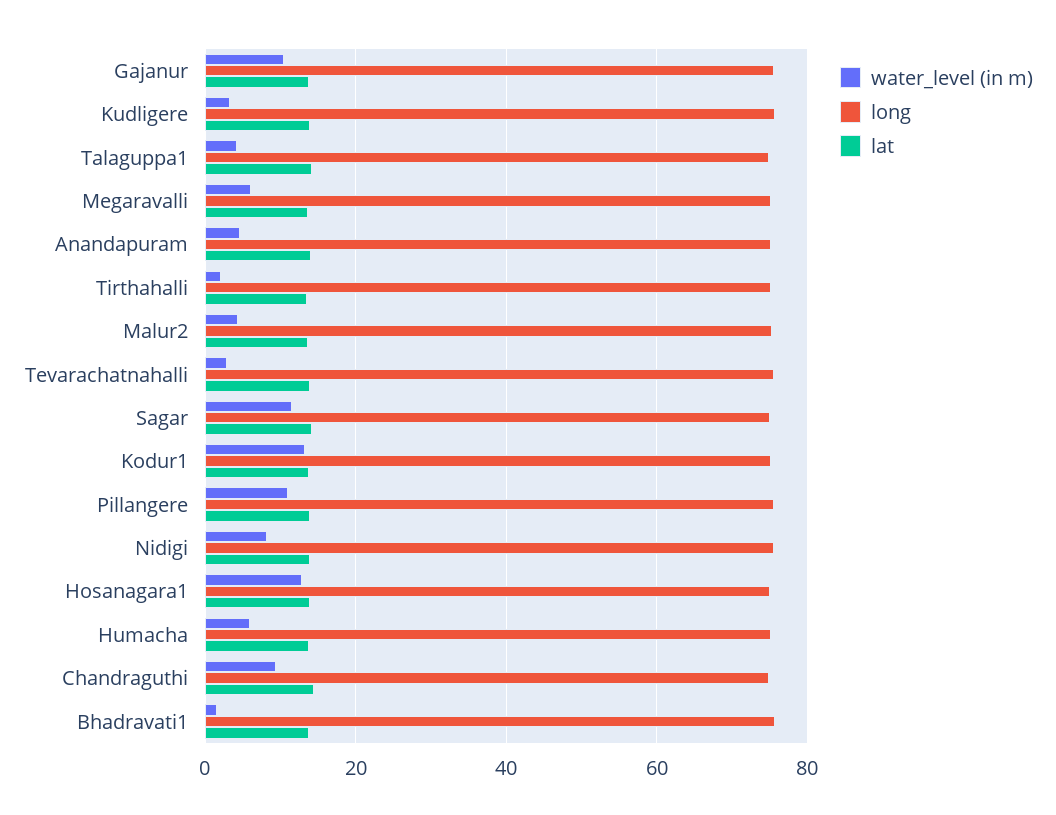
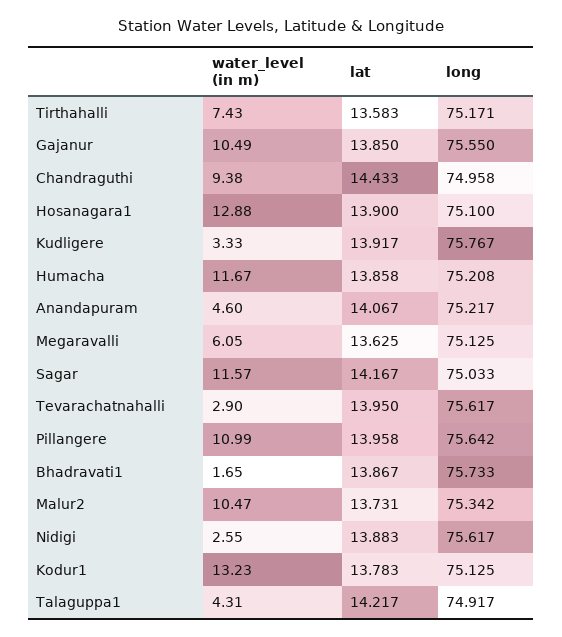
  {
    "water_level (in m)": {
      "Gajanur": 10.49,
      "Kudligere": 3.33,
      "Talaguppa1": 4.31,
      "Megaravalli": 6.05,
      "Anandapuram": 4.6,
-     "Tirthahalli": 2,
+     "Tirthahalli": 7.43,
-     "Malur2": 4,
+     "Malur2": 10.47,
      "Tevarachatnahalli": 2.9,
      "Sagar": 11.57,
      "Kodur1": 13.23,
      "Pillangere": 10.99,
-     "Nidigi": 8,
+     "Nidigi": 2.55,
      "Hosanagara1": 12.88,
-     "Humacha": 6,
+     "Humacha": 11.67,
      "Chandraguthi": 9.38,
      "Bhadravati1": 1.65
    },
    "long": {
      "Gajanur": 75.55,
      "Kudligere": 75.767,
      "Talaguppa1": 74.917,
      "Megaravalli": 75.125,
      "Anandapuram": 75.217,
      "Tirthahalli": 75.171,
      "Malur2": 75.342,
      "Tevarachatnahalli": 75.617,
      "Sagar": 75.033,
      "Kodur1": 75.125,
      "Pillangere": 75.642,
      "Nidigi": 75.617,
      "Hosanagara1": 75.1,
      "Humacha": 75.208,
      "Chandraguthi": 74.958,
      "Bhadravati1": 75.733
    },
    "lat": {
      "Gajanur": 13.85,
      "Kudligere": 13.917,
      "Talaguppa1": 14.217,
      "Megaravalli": 13.625,
      "Anandapuram": 14.067,
      "Tirthahalli": 13.583,
      "Malur2": 13.731,
      "Tevarachatnahalli": 13.95,
      "Sagar": 14.167,
      "Kodur1": 13.783,
      "Pillangere": 13.958,
      "Nidigi": 13.883,
      "Hosanagara1": 13.9,
      "Humacha": 13.858,
      "Chandraguthi": 14.433,
      "Bhadravati1": 13.867
    }
  }

